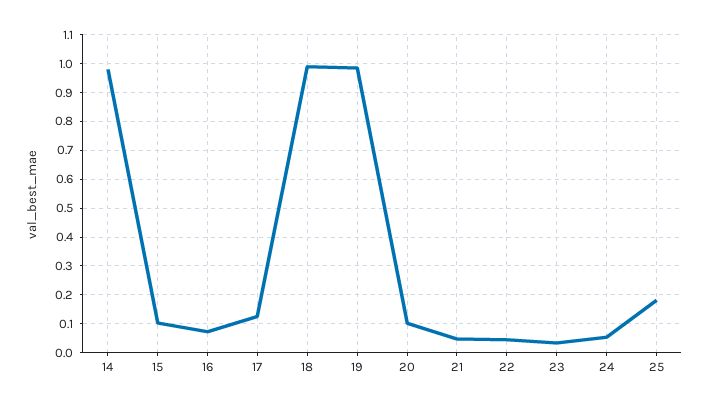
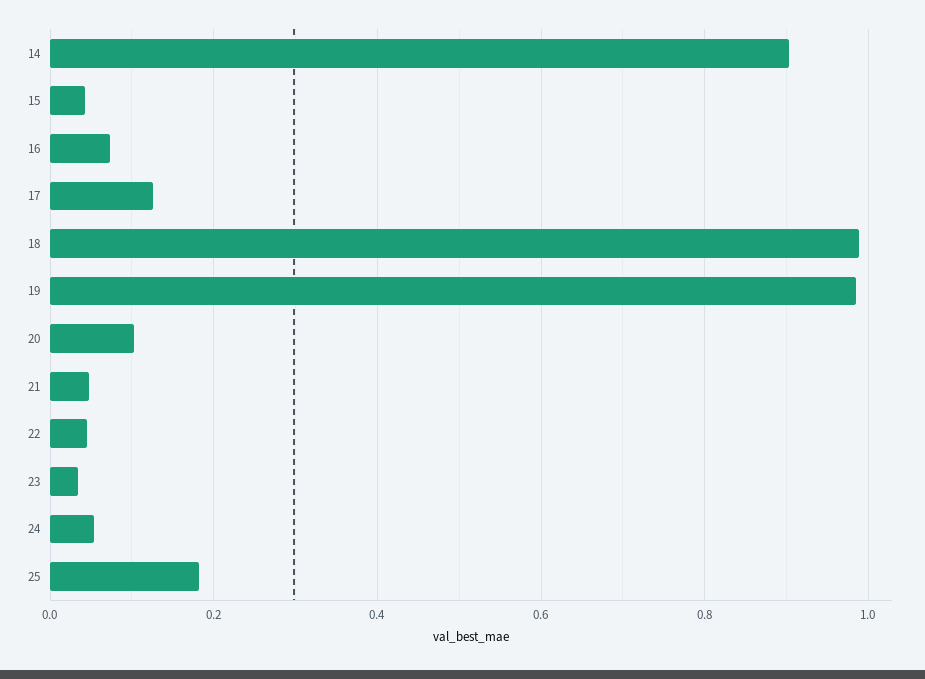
  {
-   "14": 0.975,
+   "14": 0.9,
-   "15": 0.1,
+   "15": 0.04,
    "16": 0.08,
    "17": 0.12,
    "18": 0.98,
    "19": 0.98,
    "20": 0.1,
    "21": 0.04,
    "22": 0.04,
    "23": 0.04,
    "24": 0.06,
    "25": 0.18
  }

